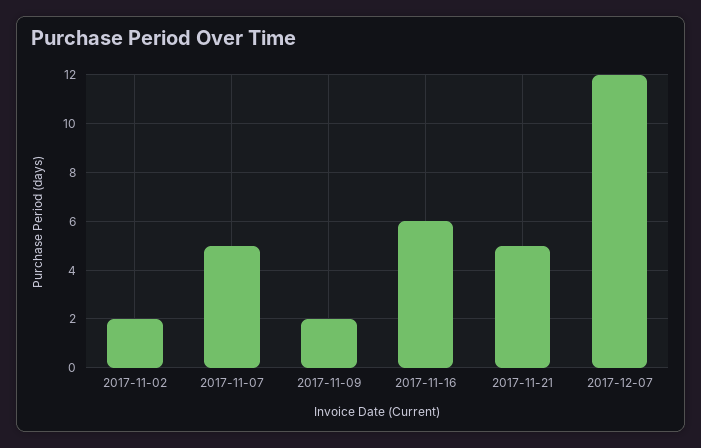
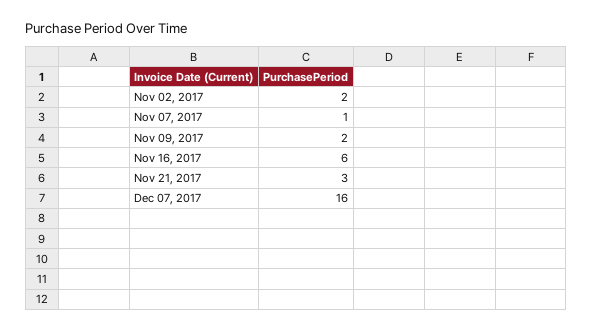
  {
    "2017-11-02": 2,
-   "2017-11-07": 5,
+   "2017-11-07": 1,
    "2017-11-09": 2,
    "2017-11-16": 6,
-   "2017-11-21": 5,
+   "2017-11-21": 3,
-   "2017-12-07": 12
+   "2017-12-07": 16
  }

